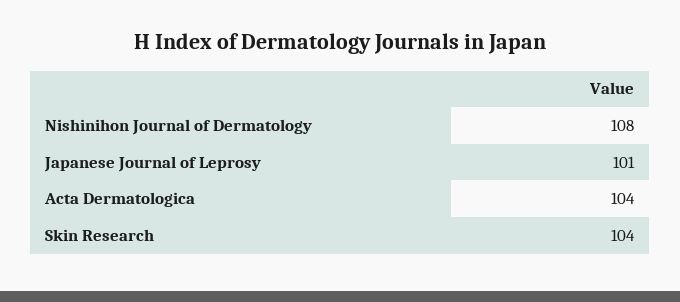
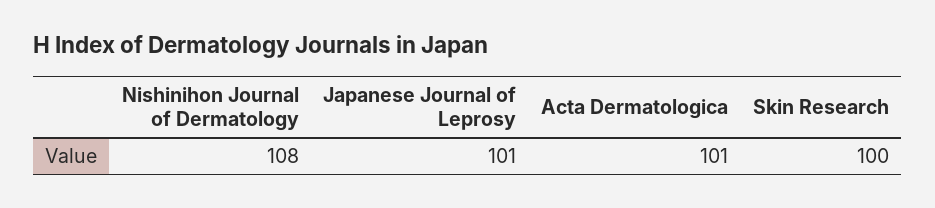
  {
    "Nishinihon Journal of Dermatology": 108,
    "Japanese Journal of Leprosy": 101,
-   "Acta Dermatologica": 104,
+   "Acta Dermatologica": 101,
-   "Skin Research": 104
+   "Skin Research": 100
  }

